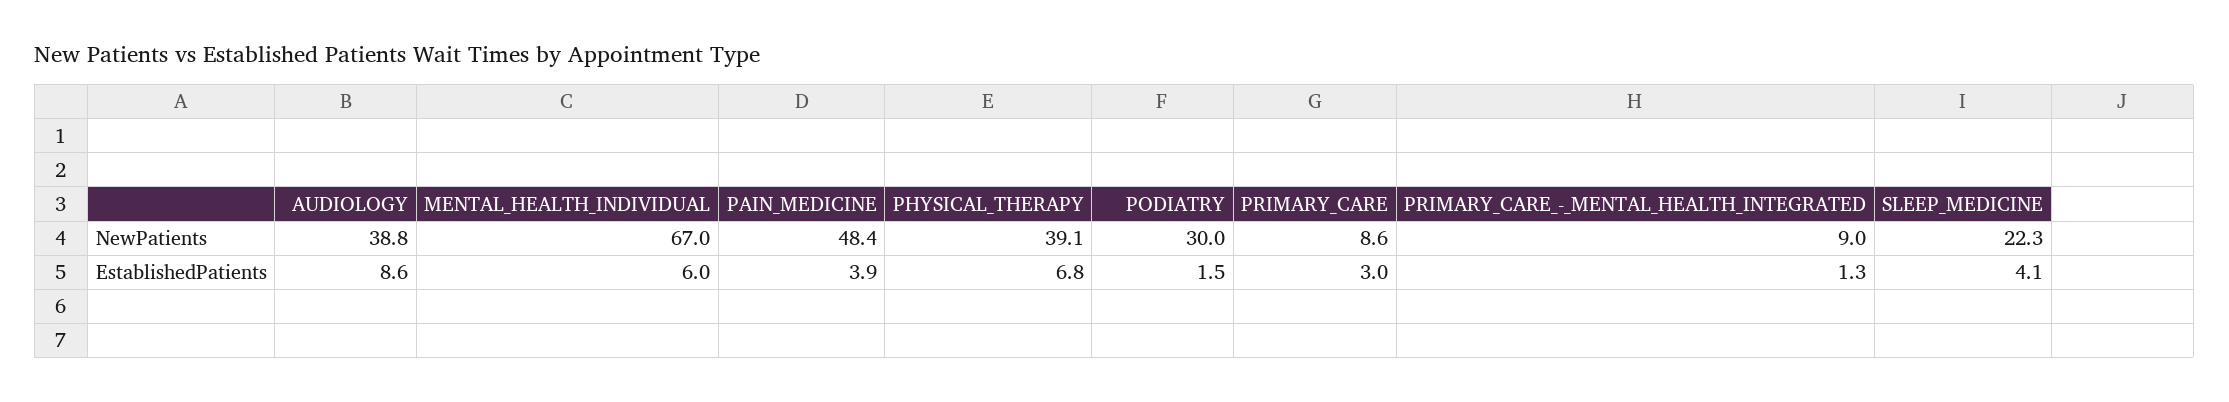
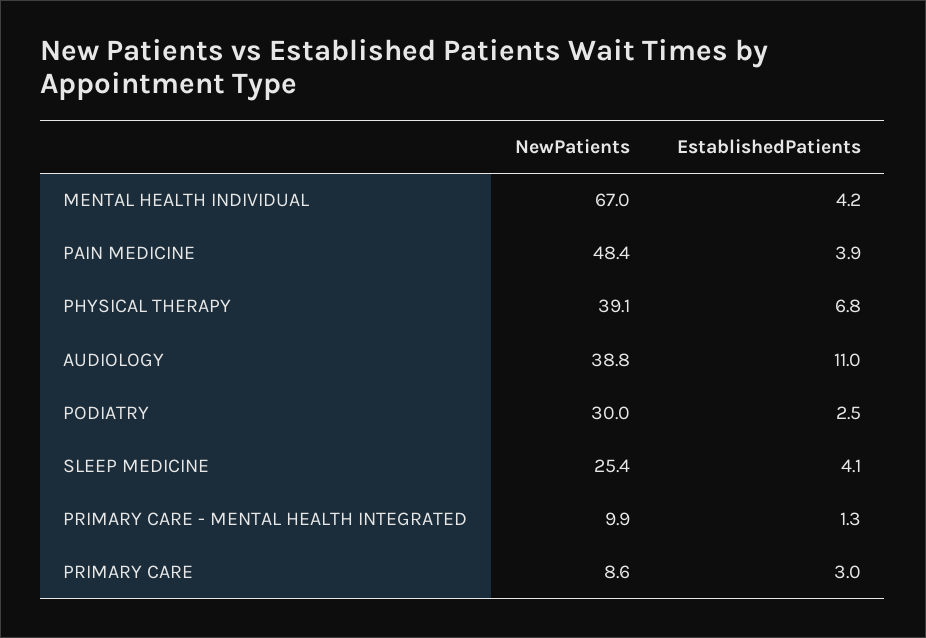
  {
    "AUDIOLOGY": {
      "NewPatients": 38.8,
-     "EstablishedPatients": 8.6
+     "EstablishedPatients": 11
    },
    "MENTAL_HEALTH_INDIVIDUAL": {
      "NewPatients": 67,
-     "EstablishedPatients": 6
+     "EstablishedPatients": 4.2
    },
    "PAIN_MEDICINE": {
      "NewPatients": 48.4,
      "EstablishedPatients": 3.9
    },
    "PHYSICAL_THERAPY": {
      "NewPatients": 39.1,
      "EstablishedPatients": 6.8
    },
    "PODIATRY": {
      "NewPatients": 30,
-     "EstablishedPatients": 1.5
+     "EstablishedPatients": 2.5
    },
    "PRIMARY_CARE": {
      "NewPatients": 8.6,
      "EstablishedPatients": 3
    },
    "PRIMARY_CARE_-_MENTAL_HEALTH_INTEGRATED": {
-     "NewPatients": 9,
+     "NewPatients": 9.9,
      "EstablishedPatients": 1.3
    },
    "SLEEP_MEDICINE": {
-     "NewPatients": 22.3,
+     "NewPatients": 25.4,
      "EstablishedPatients": 4.1
    }
  }

